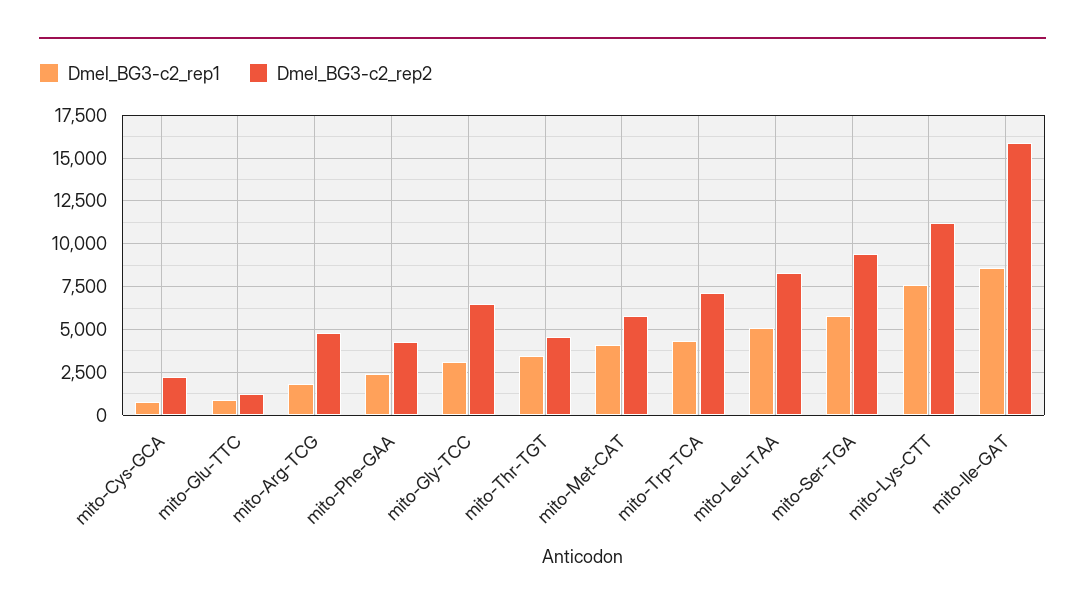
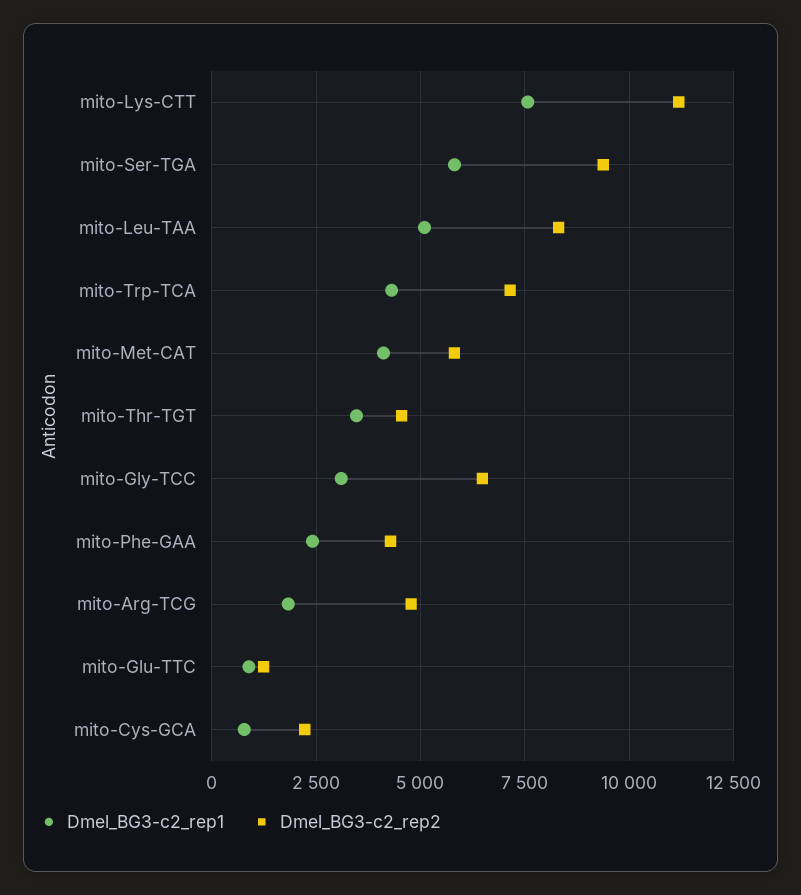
  {
    "Dmel_BG3-c2_rep1": {
      "mito-Cys-GCA": 750,
      "mito-Glu-TTC": 1000,
      "mito-Arg-TCG": 1750,
      "mito-Phe-GAA": 2500,
      "mito-Gly-TCC": 3000,
      "mito-Thr-TGT": 3500,
      "mito-Met-CAT": 4000,
      "mito-Trp-TCA": 4250,
      "mito-Leu-TAA": 5000,
      "mito-Ser-TGA": 5750,
-     "mito-Lys-CTT": 7500,
+     "mito-Lys-CTT": 7500
-     "mito-Ile-GAT": 8500
    },
    "Dmel_BG3-c2_rep2": {
      "mito-Cys-GCA": 2250,
      "mito-Glu-TTC": 1250,
      "mito-Arg-TCG": 4750,
      "mito-Phe-GAA": 4250,
      "mito-Gly-TCC": 6500,
      "mito-Thr-TGT": 4500,
      "mito-Met-CAT": 5750,
      "mito-Trp-TCA": 7250,
      "mito-Leu-TAA": 8250,
      "mito-Ser-TGA": 9500,
-     "mito-Lys-CTT": 11250,
+     "mito-Lys-CTT": 11250
-     "mito-Ile-GAT": 16000
    }
  }

